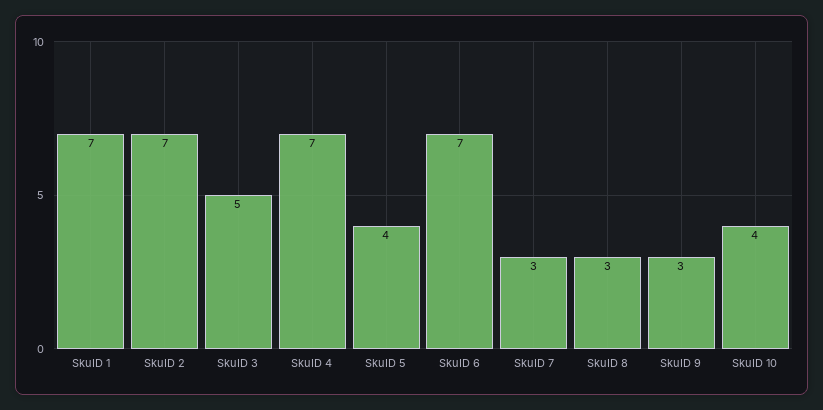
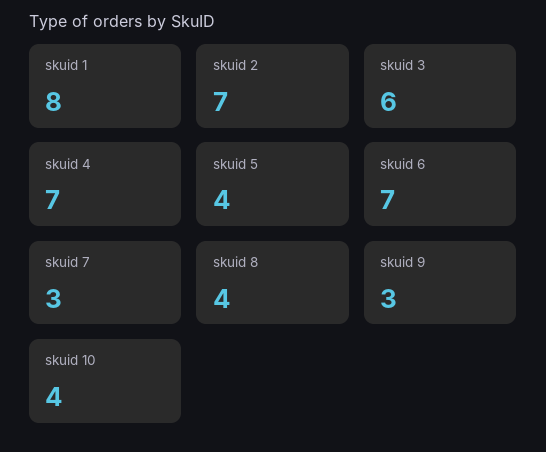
  {
-   "SkuID 1": 7,
+   "SkuID 1": 8,
    "SkuID 2": 7,
-   "SkuID 3": 5,
+   "SkuID 3": 6,
    "SkuID 4": 7,
    "SkuID 5": 4,
    "SkuID 6": 7,
    "SkuID 7": 3,
-   "SkuID 8": 3,
+   "SkuID 8": 4,
    "SkuID 9": 3,
    "SkuID 10": 4
  }

